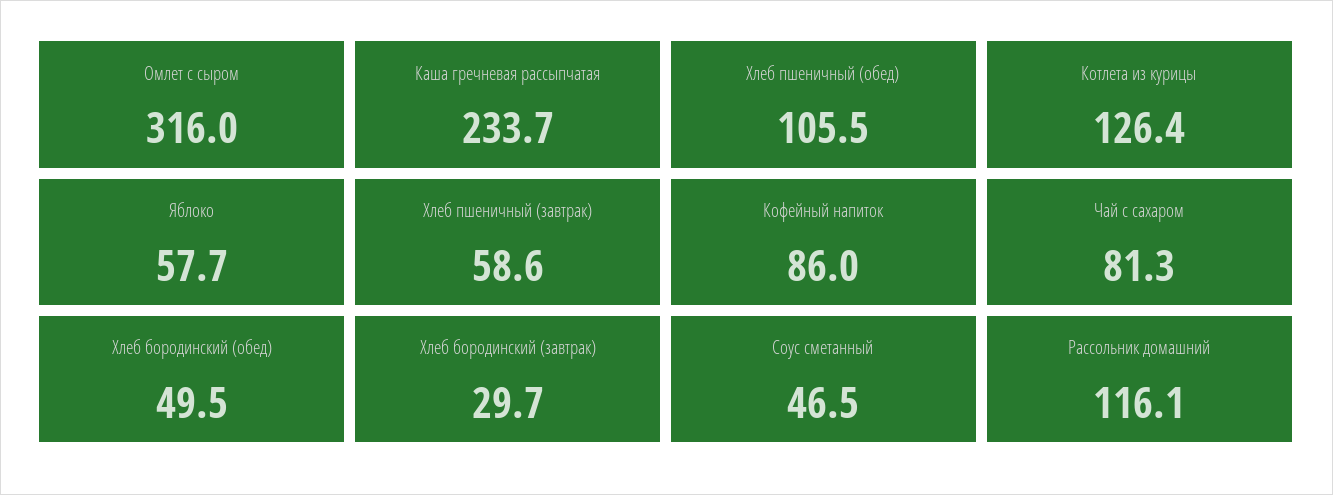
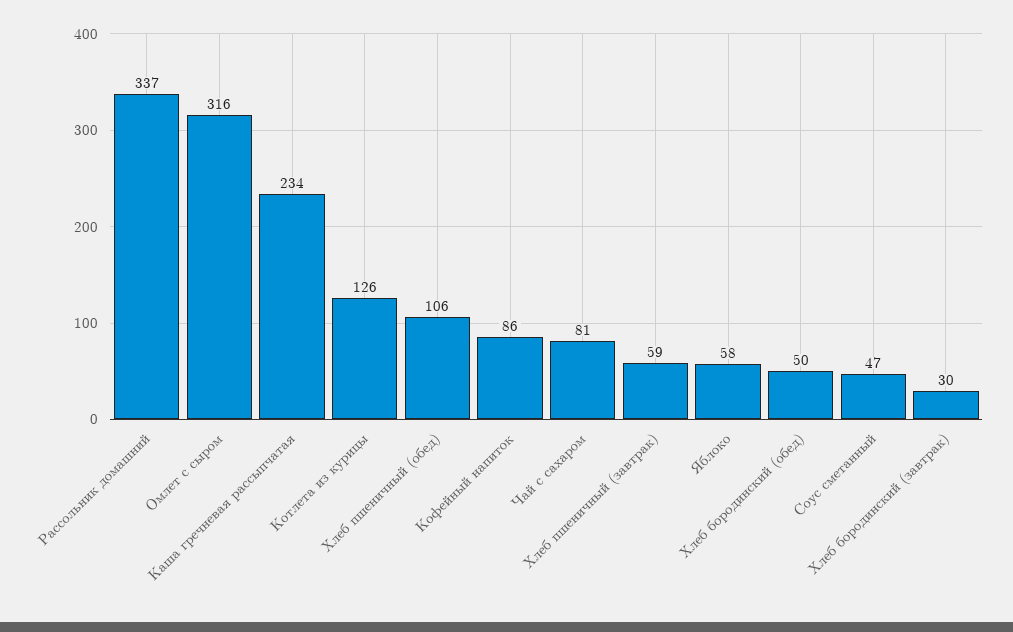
  {
    "Омлет с сыром": 316,
    "Каша гречневая рассыпчатая": 233.7,
    "Хлеб пшеничный (обед)": 105.5,
    "Котлета из курицы": 126.4,
    "Яблоко": 57.7,
    "Хлеб пшеничный (завтрак)": 58.6,
    "Кофейный напиток": 86,
    "Чай с сахаром": 81.3,
    "Хлеб бородинский (обед)": 49.5,
    "Хлеб бородинский (завтрак)": 29.7,
    "Соус сметанный": 46.5,
-   "Рассольник домашний": 116.1
+   "Рассольник домашний": 337
  }

